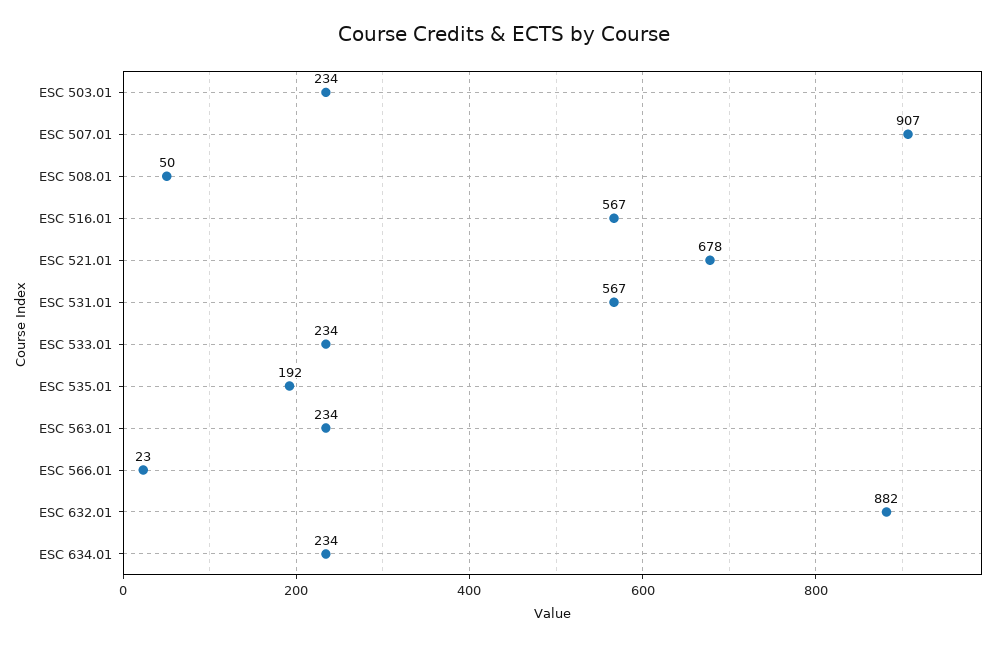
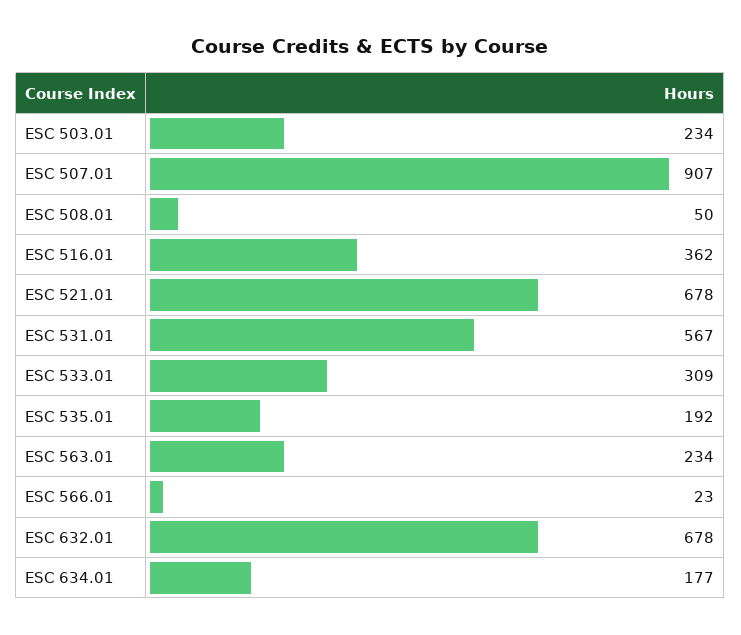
  {
    "ESC 503.01": 234,
    "ESC 507.01": 907,
    "ESC 508.01": 50,
-   "ESC 516.01": 567,
+   "ESC 516.01": 362,
    "ESC 521.01": 678,
    "ESC 531.01": 567,
-   "ESC 533.01": 234,
+   "ESC 533.01": 309,
    "ESC 535.01": 192,
    "ESC 563.01": 234,
    "ESC 566.01": 23,
-   "ESC 632.01": 882,
+   "ESC 632.01": 678,
-   "ESC 634.01": 234
+   "ESC 634.01": 177
  }

